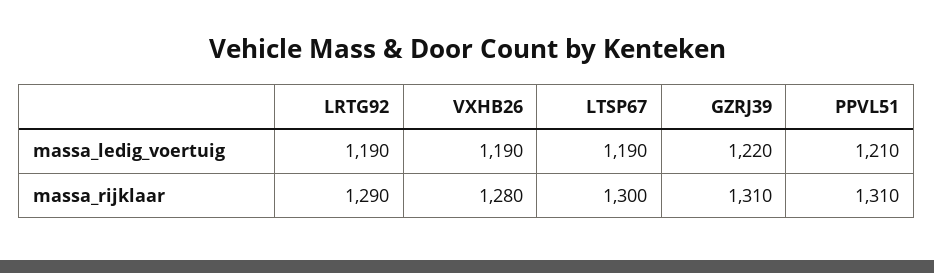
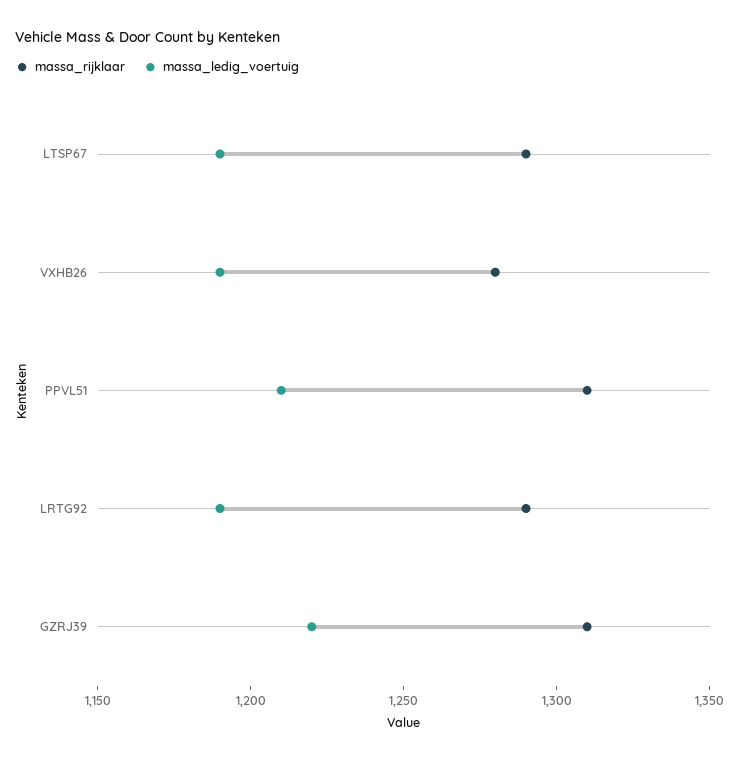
  {
    "massa_ledig_voertuig": {
      "LRTG92": 1190,
      "VXHB26": 1190,
      "LTSP67": 1190,
      "GZRJ39": 1220,
      "PPVL51": 1210
    },
    "massa_rijklaar": {
      "LRTG92": 1290,
      "VXHB26": 1280,
-     "LTSP67": 1300,
+     "LTSP67": 1290,
      "GZRJ39": 1310,
      "PPVL51": 1310
    }
  }

